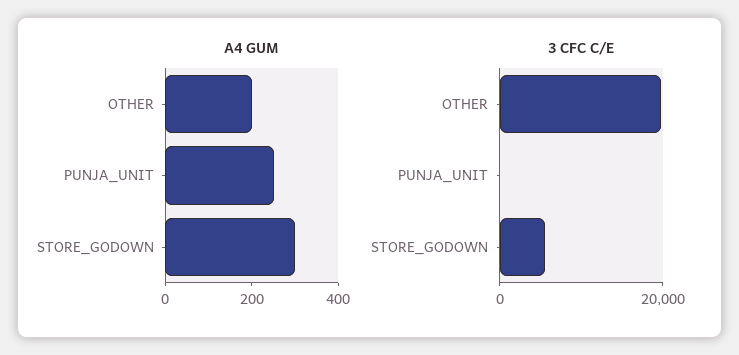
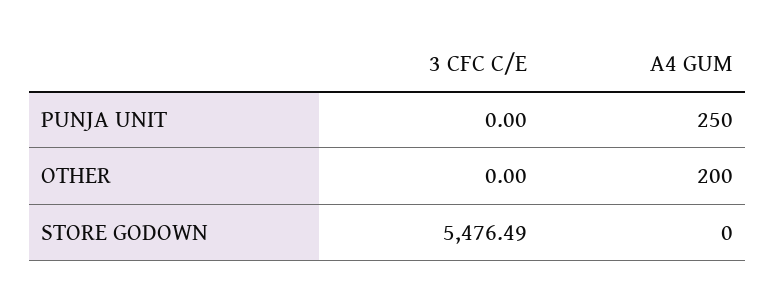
  {
    "A4 GUM": {
      "OTHER": 200,
      "PUNJA_UNIT": 250,
-     "STORE_GODOWN": 300
+     "STORE_GODOWN": 0
    },
    "3 CFC C/E": {
-     "OTHER": 20000,
+     "OTHER": 0,
      "PUNJA_UNIT": 0,
      "STORE_GODOWN": 5476.49
    }
  }

